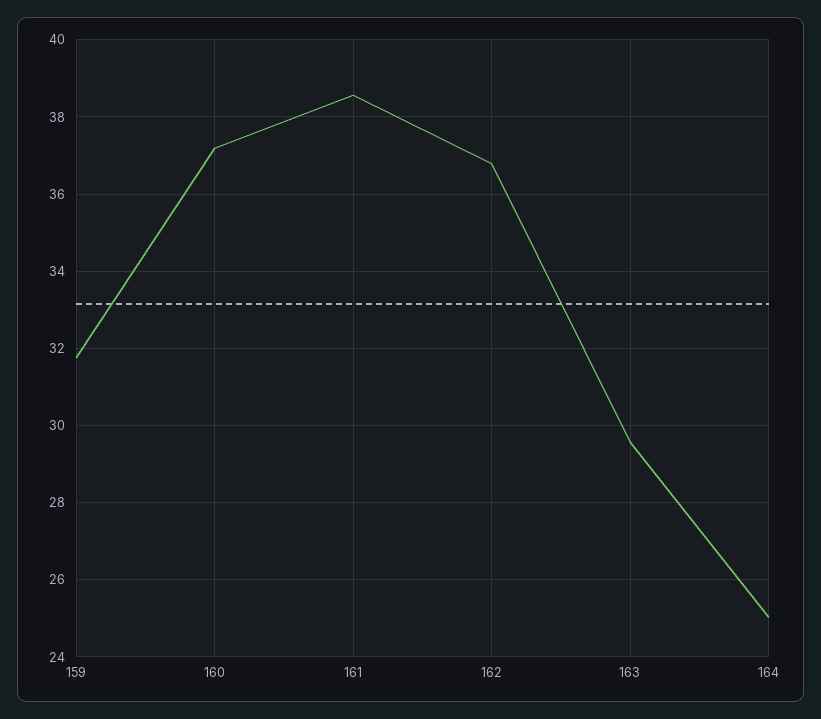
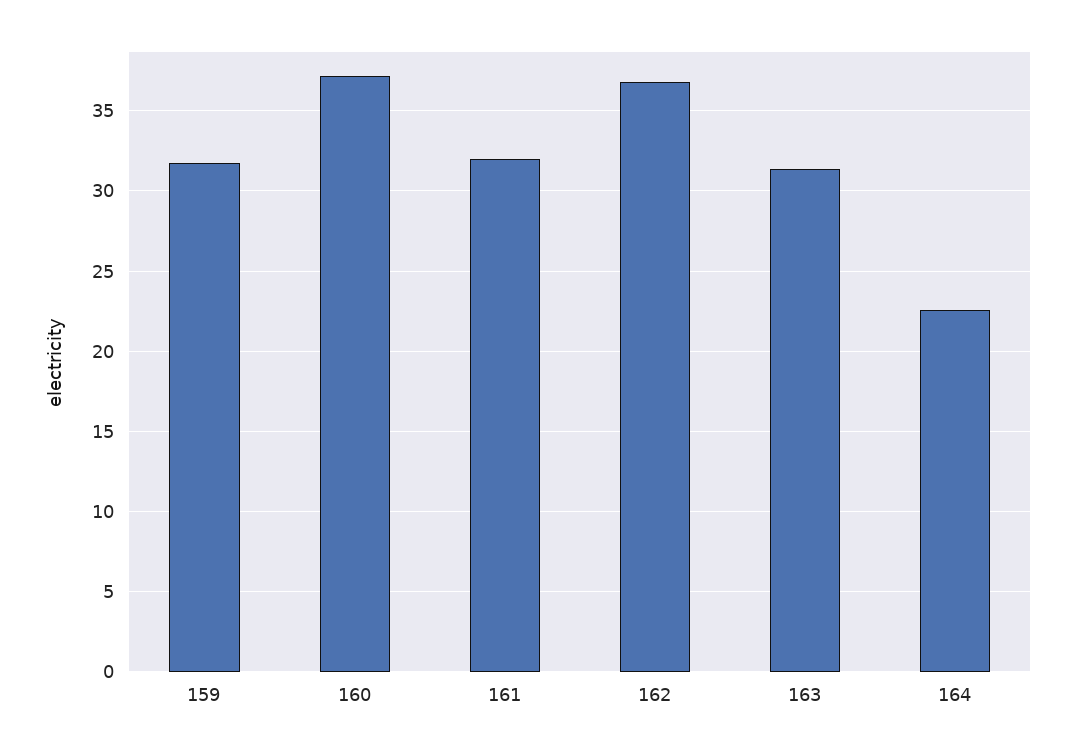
  {
    "159": 31.8,
    "160": 37.2,
-   "161": 38.6,
+   "161": 32,
    "162": 36.8,
-   "163": 29.6,
+   "163": 31.5,
-   "164": 25
+   "164": 22.5
  }

